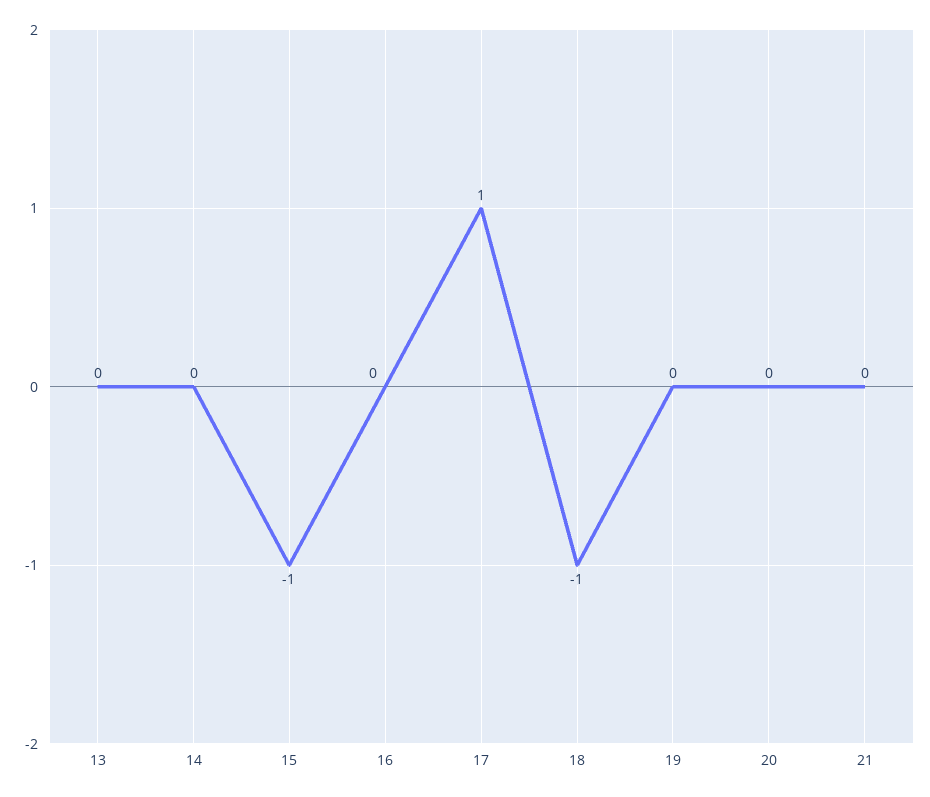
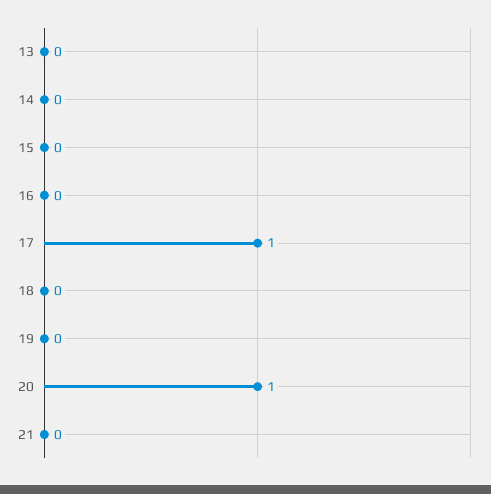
  {
    "13": 0,
    "14": 0,
-   "15": -1,
+   "15": 0,
    "16": 0,
    "17": 1,
-   "18": -1,
+   "18": 0,
    "19": 0,
-   "20": 0,
+   "20": 1,
    "21": 0
  }

